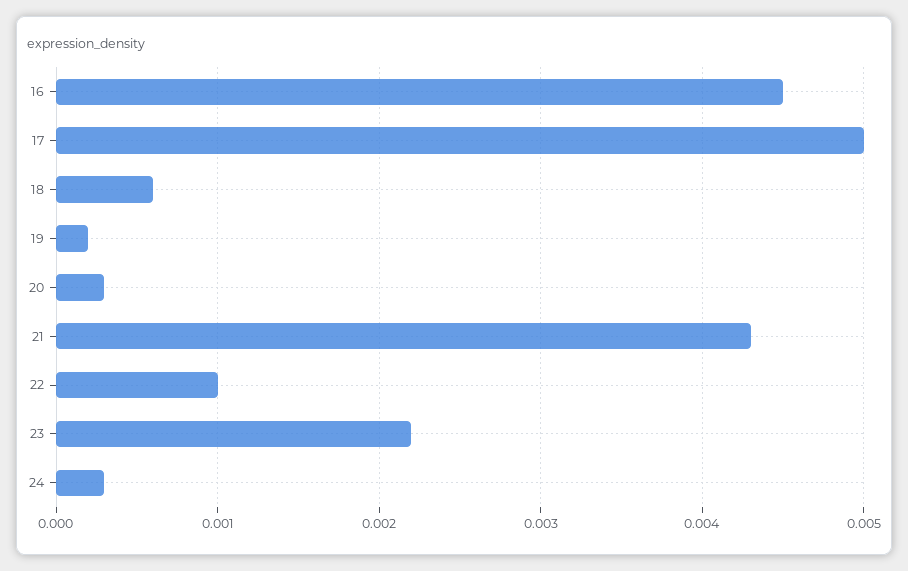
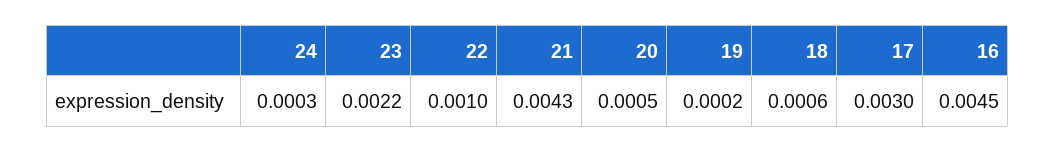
  {
    "16": 0.0045,
-   "17": 0.005,
+   "17": 0.003,
    "18": 0.0006,
    "19": 0.0002,
-   "20": 0.0003,
+   "20": 0.0005,
    "21": 0.0043,
    "22": 0.001,
    "23": 0.0022,
    "24": 0.0003
  }

